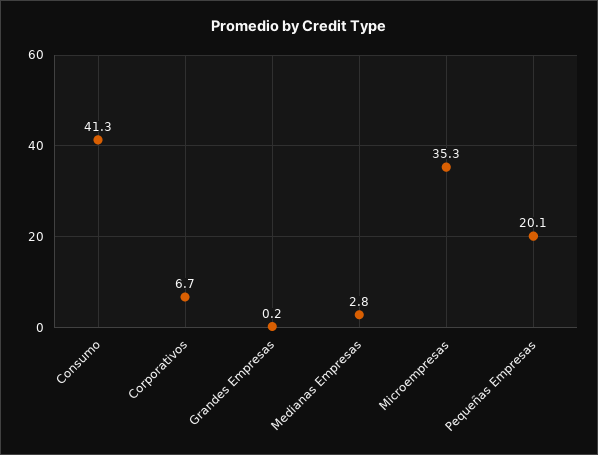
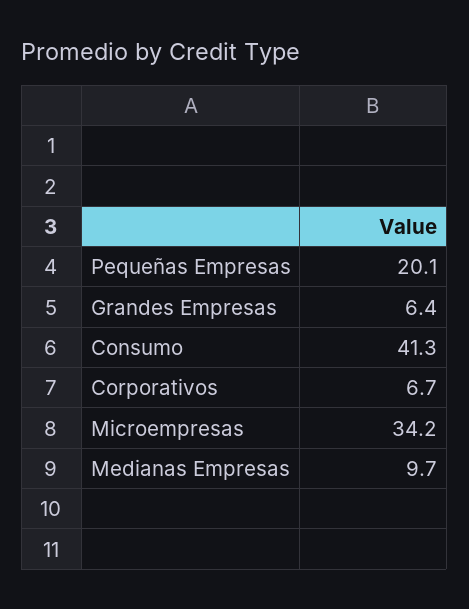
  {
    "Consumo": 41.3,
    "Corporativos": 6.7,
-   "Grandes Empresas": 0.2,
+   "Grandes Empresas": 6.4,
-   "Medianas Empresas": 2.8,
+   "Medianas Empresas": 9.7,
-   "Microempresas": 35.3,
+   "Microempresas": 34.2,
    "Pequeñas Empresas": 20.1
  }

